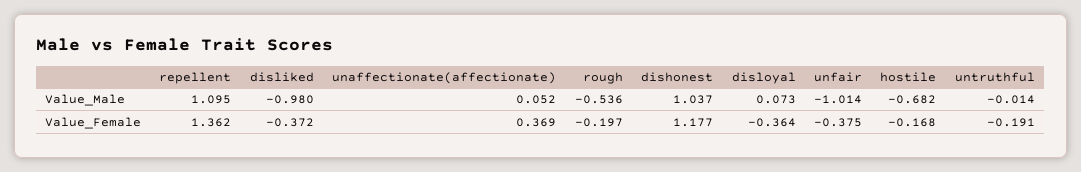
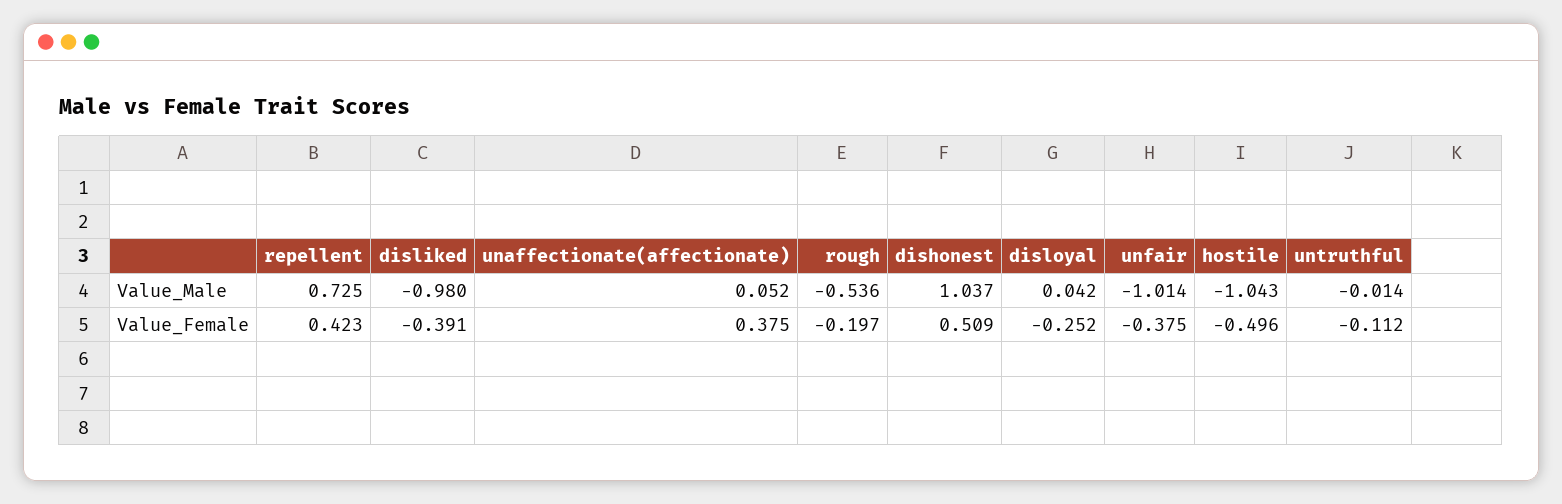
  {
    "repellent": {
-     "Value_Male": 1.095,
+     "Value_Male": 0.725,
-     "Value_Female": 1.362
+     "Value_Female": 0.423
    },
    "disliked": {
      "Value_Male": -0.98,
-     "Value_Female": -0.372
+     "Value_Female": -0.391
    },
    "unaffectionate(affectionate)": {
      "Value_Male": 0.052,
-     "Value_Female": 0.369
+     "Value_Female": 0.375
    },
    "rough": {
      "Value_Male": -0.536,
      "Value_Female": -0.197
    },
    "dishonest": {
      "Value_Male": 1.037,
-     "Value_Female": 1.177
+     "Value_Female": 0.509
    },
    "disloyal": {
-     "Value_Male": 0.073,
+     "Value_Male": 0.042,
-     "Value_Female": -0.364
+     "Value_Female": -0.252
    },
    "unfair": {
      "Value_Male": -1.014,
      "Value_Female": -0.375
    },
    "hostile": {
-     "Value_Male": -0.682,
+     "Value_Male": -1.043,
-     "Value_Female": -0.168
+     "Value_Female": -0.496
    },
    "untruthful": {
      "Value_Male": -0.014,
-     "Value_Female": -0.191
+     "Value_Female": -0.112
    }
  }

